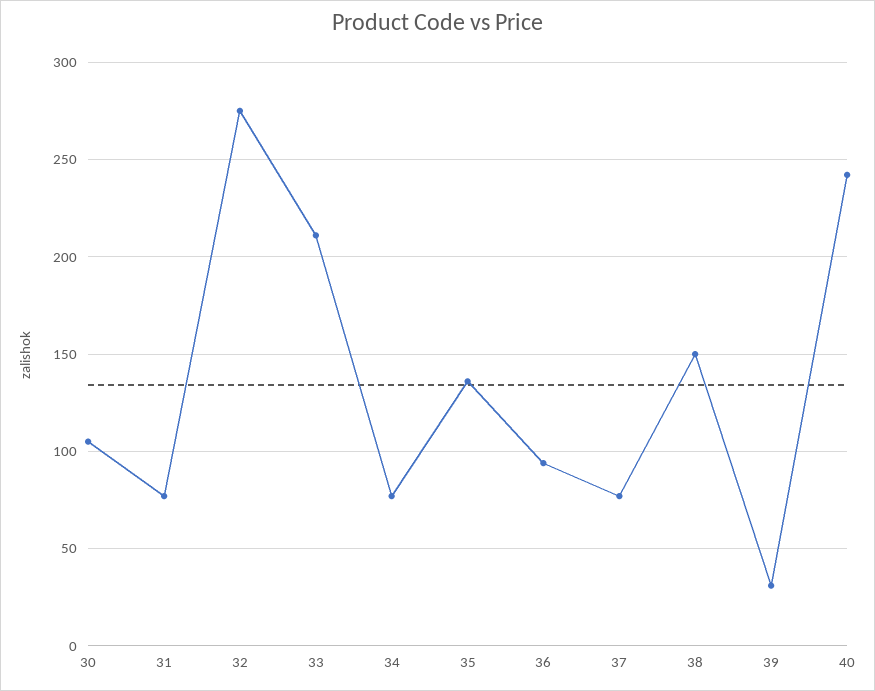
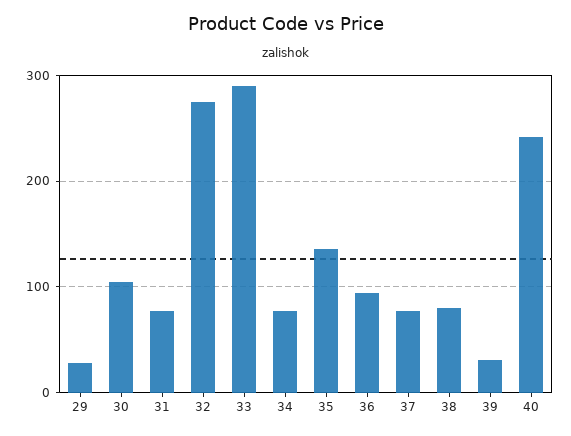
  {
    "30": 105,
    "31": 75,
    "32": 275,
-   "33": 210,
+   "33": 290,
    "34": 75,
    "35": 135,
    "36": 95,
    "37": 75,
-   "38": 150,
+   "38": 80,
    "39": 30,
-   "40": 240
+   "40": 240,
+   "29": 30
  }

